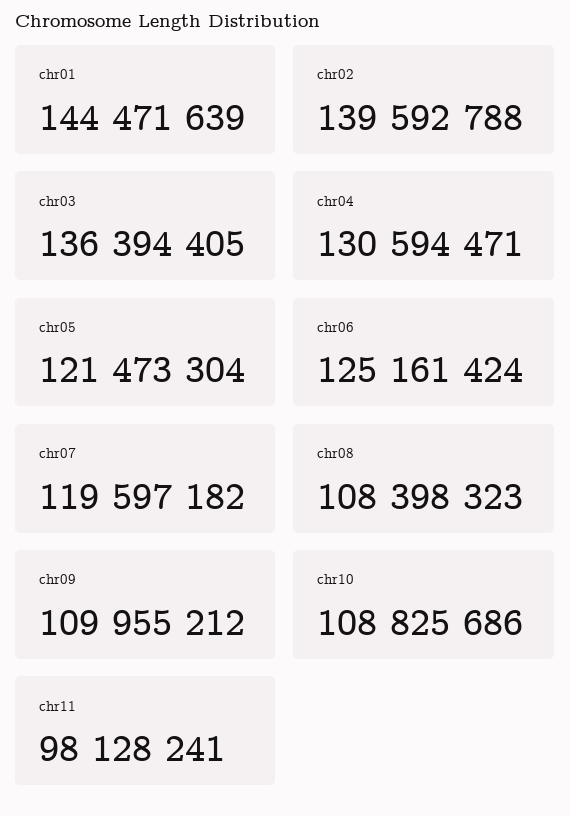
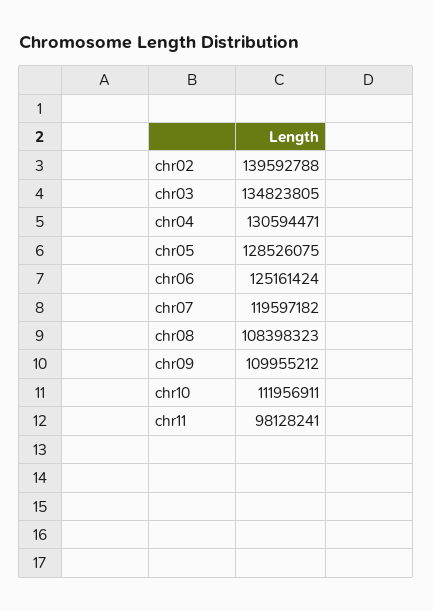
  {
-   "chr01": 144471639,
    "chr02": 139592788,
-   "chr03": 136394405,
+   "chr03": 134823805,
    "chr04": 130594471,
-   "chr05": 121473304,
+   "chr05": 128526075,
    "chr06": 125161424,
    "chr07": 119597182,
    "chr08": 108398323,
    "chr09": 109955212,
-   "chr10": 108825686,
+   "chr10": 111956911,
    "chr11": 98128241
  }

